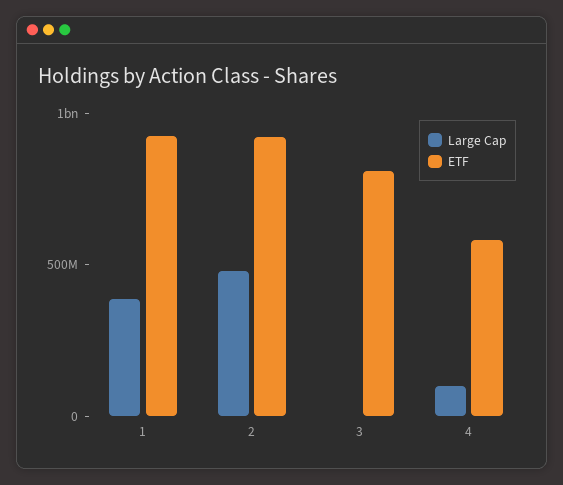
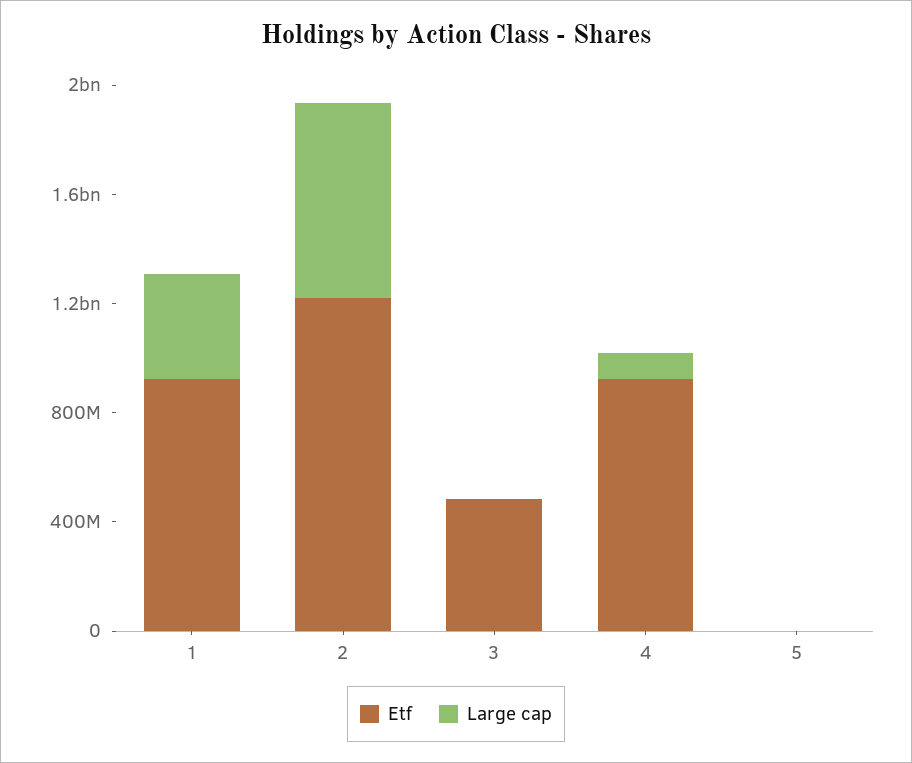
  {
    "Large Cap": {
      "1": 400000000,
-     "2": 500000000,
+     "2": 700000000,
      "3": 0,
-     "4": 100000000
+     "4": 100000000,
+     "5": 0
    },
    "ETF": {
      "1": 900000000,
-     "2": 900000000,
+     "2": 1200000000,
-     "3": 800000000,
+     "3": 500000000,
-     "4": 600000000
+     "4": 900000000,
+     "5": 0
    }
  }

